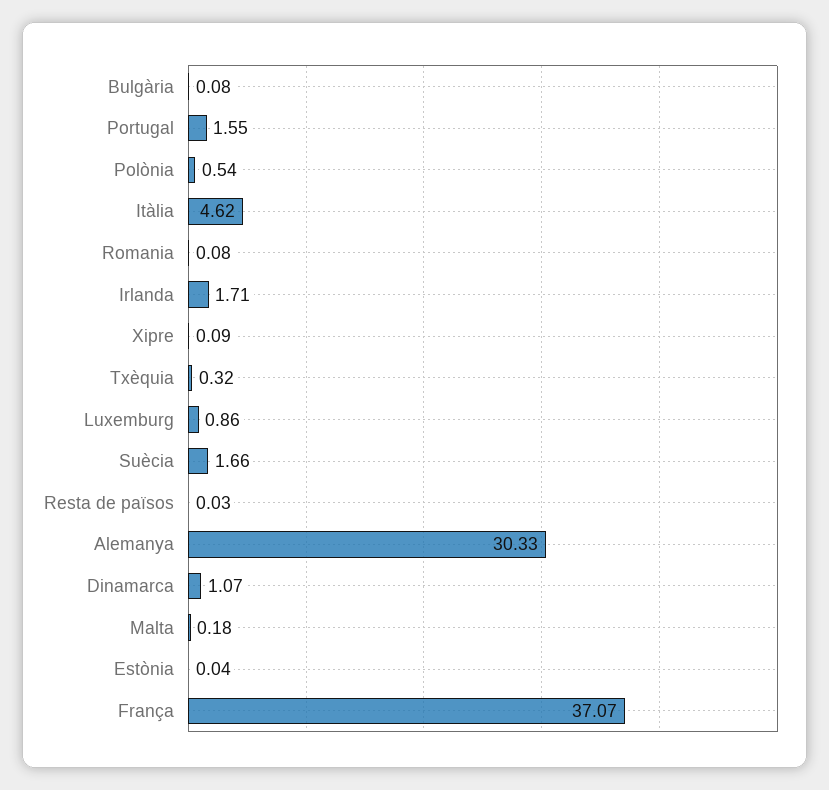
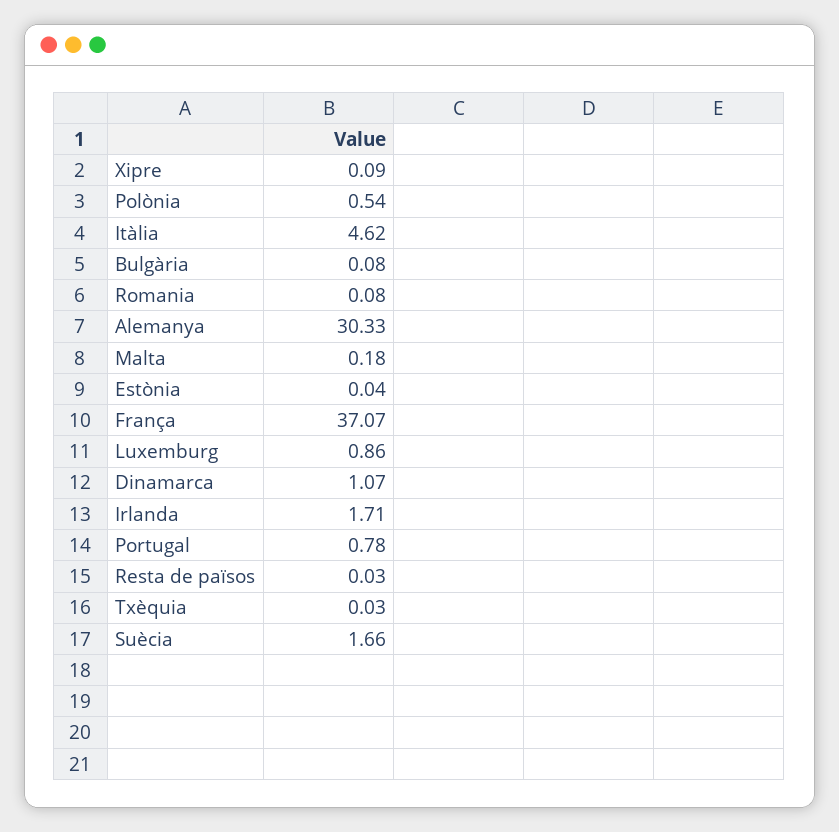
  {
    "Bulgària": 0.08,
-   "Portugal": 1.55,
+   "Portugal": 0.78,
    "Polònia": 0.54,
    "Itàlia": 4.62,
    "Romania": 0.08,
    "Irlanda": 1.71,
    "Xipre": 0.09,
-   "Txèquia": 0.32,
+   "Txèquia": 0.03,
    "Luxemburg": 0.86,
    "Suècia": 1.66,
    "Resta de països": 0.03,
    "Alemanya": 30.33,
    "Dinamarca": 1.07,
    "Malta": 0.18,
    "Estònia": 0.04,
    "França": 37.07
  }

